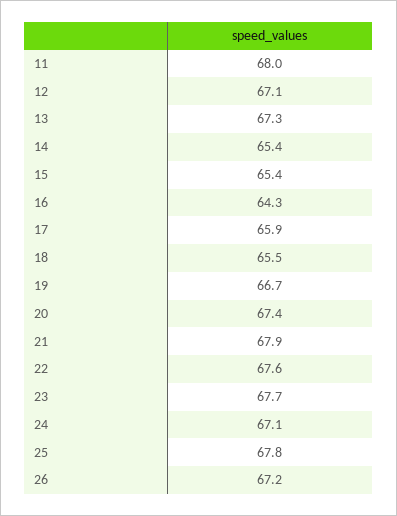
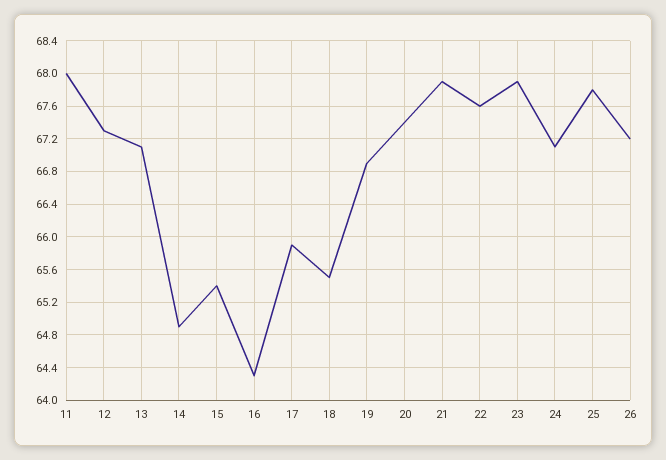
  {
    "11": 68,
-   "12": 67.1,
+   "12": 67.3,
-   "13": 67.3,
+   "13": 67.1,
-   "14": 65.4,
+   "14": 64.9,
    "15": 65.4,
    "16": 64.3,
    "17": 65.9,
    "18": 65.5,
-   "19": 66.7,
+   "19": 66.9,
    "20": 67.4,
    "21": 67.9,
    "22": 67.6,
-   "23": 67.7,
+   "23": 67.9,
    "24": 67.1,
    "25": 67.8,
    "26": 67.2
  }

